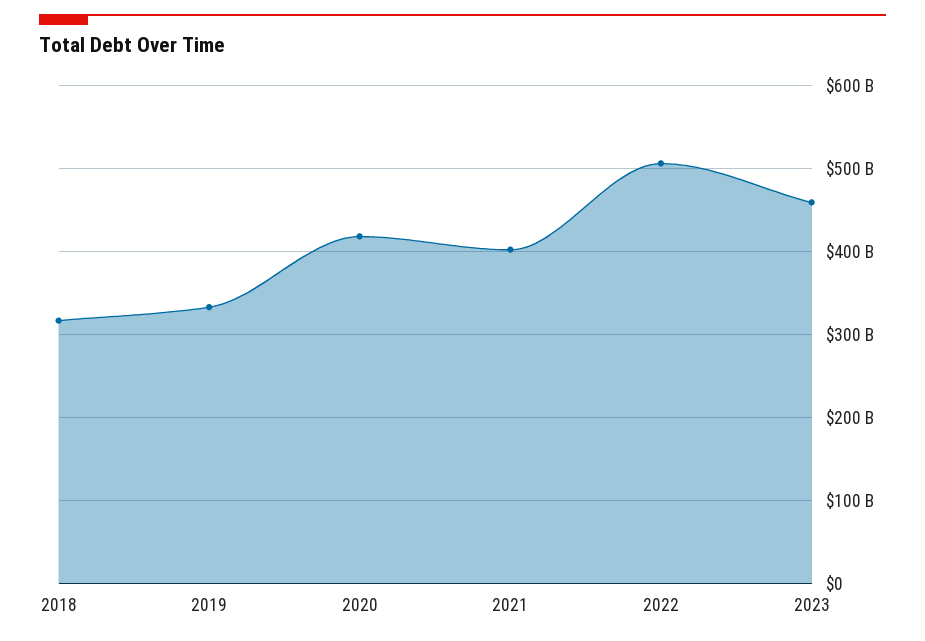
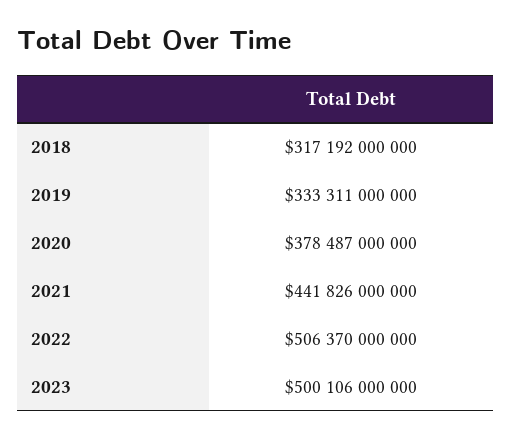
  {
    "2018": 317192000000,
    "2019": 333311000000,
-   "2020": 420000000000,
+   "2020": 378487000000,
-   "2021": 400000000000,
+   "2021": 441826000000,
    "2022": 506370000000,
-   "2023": 460000000000
+   "2023": 500106000000
  }

